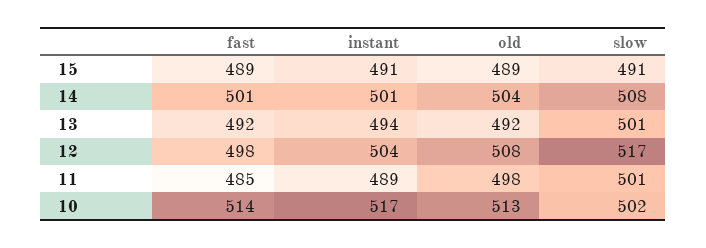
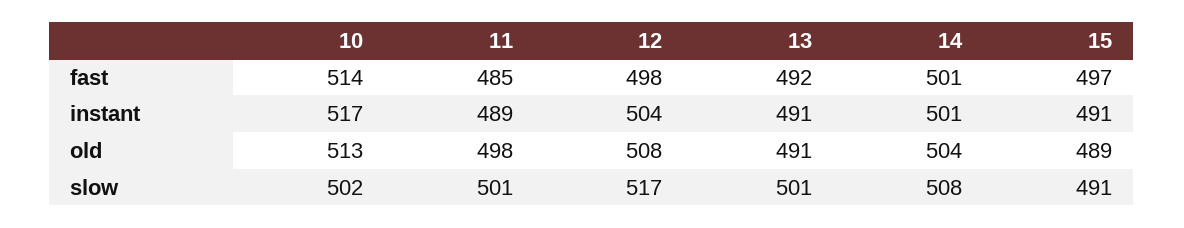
  {
    "fast": {
-     "15": 489,
+     "15": 497,
      "14": 501,
      "13": 492,
      "12": 498,
      "11": 485,
      "10": 514
    },
    "instant": {
      "15": 491,
      "14": 501,
-     "13": 494,
+     "13": 491,
      "12": 504,
      "11": 489,
      "10": 517
    },
    "old": {
      "15": 489,
      "14": 504,
-     "13": 492,
+     "13": 491,
      "12": 508,
      "11": 498,
      "10": 513
    },
    "slow": {
      "15": 491,
      "14": 508,
      "13": 501,
      "12": 517,
      "11": 501,
      "10": 502
    }
  }

